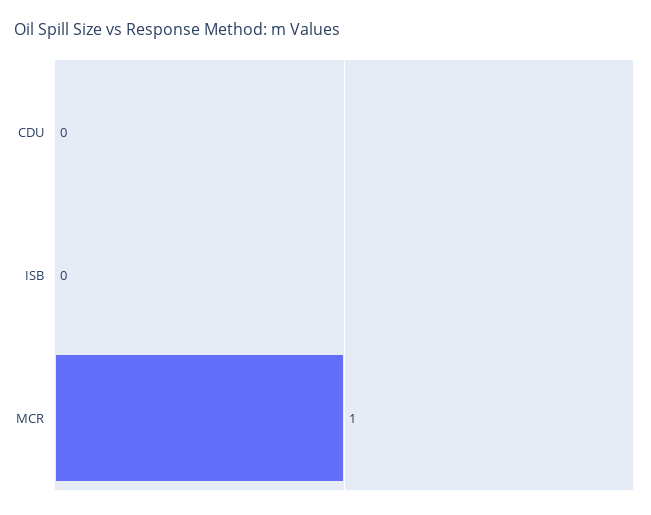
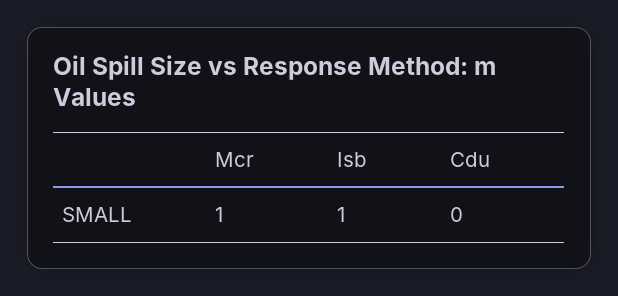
  {
    "CDU": 0,
-   "ISB": 0,
+   "ISB": 1,
    "MCR": 1
  }

